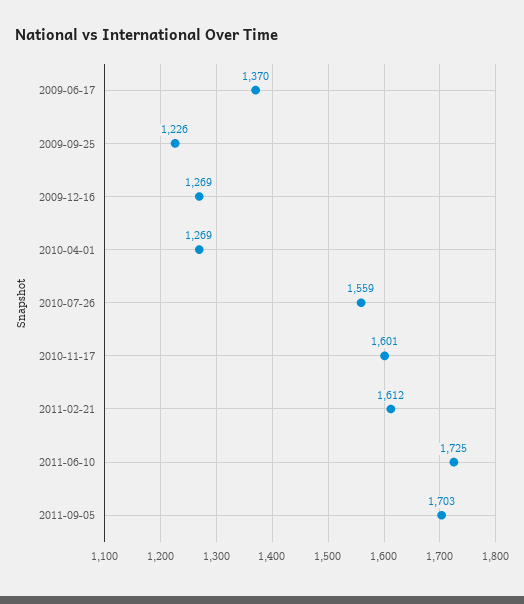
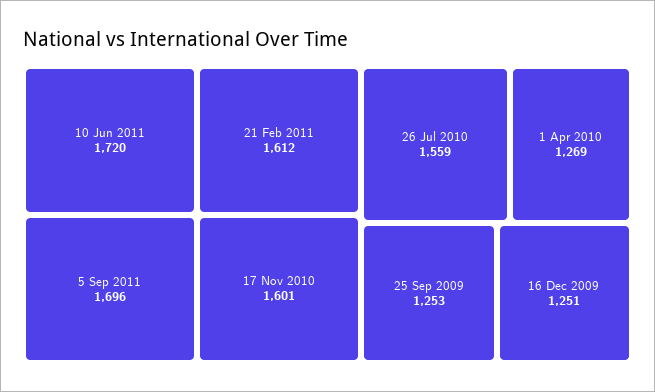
  {
-   "2009-06-17": 1370,
-   "2009-09-25": 1226,
+   "2009-09-25": 1253,
-   "2009-12-16": 1269,
+   "2009-12-16": 1251,
    "2010-04-01": 1269,
    "2010-07-26": 1559,
    "2010-11-17": 1601,
    "2011-02-21": 1612,
-   "2011-06-10": 1725,
+   "2011-06-10": 1720,
-   "2011-09-05": 1703
+   "2011-09-05": 1696
  }

